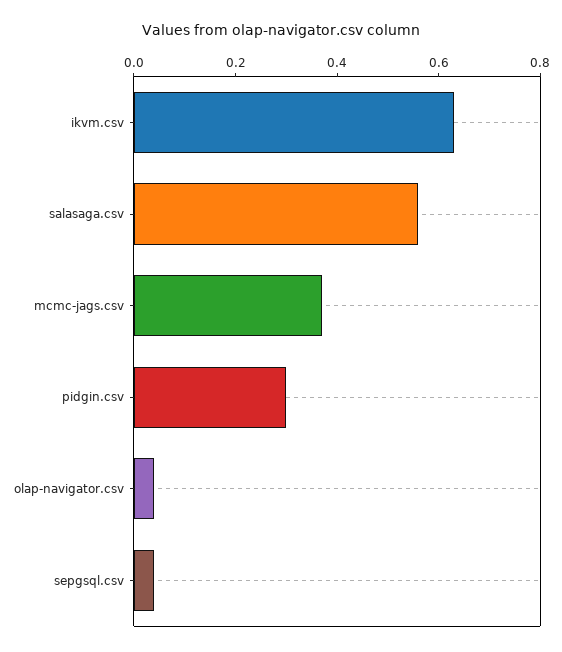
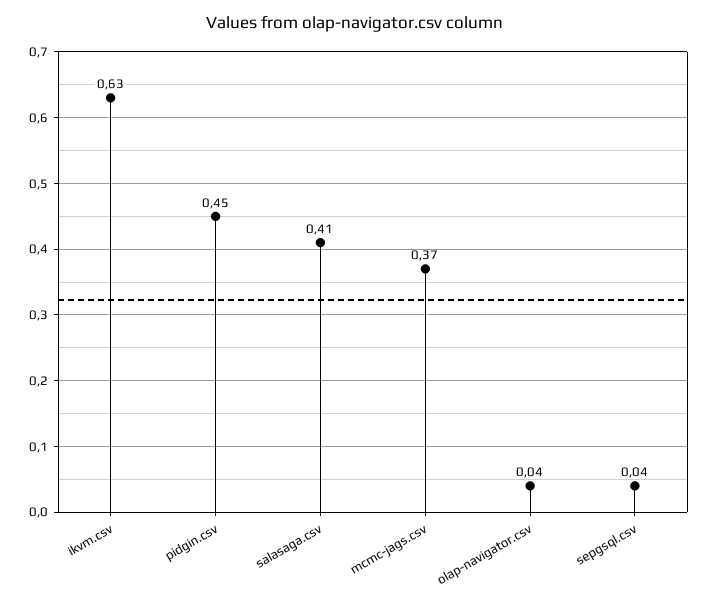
  {
    "ikvm.csv": 0.63,
-   "salasaga.csv": 0.55,
+   "salasaga.csv": 0.41,
    "mcmc-jags.csv": 0.37,
-   "pidgin.csv": 0.3,
+   "pidgin.csv": 0.45,
    "olap-navigator.csv": 0.04,
    "sepgsql.csv": 0.04
  }

